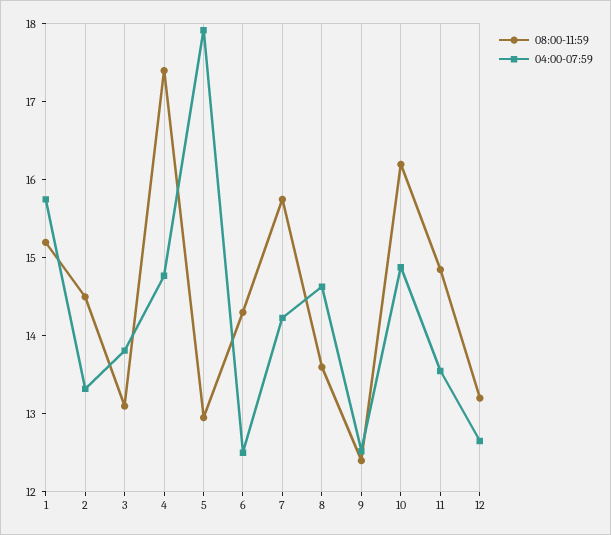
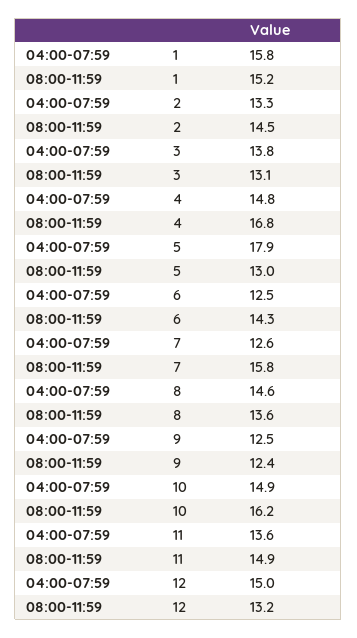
  {
    "08:00-11:59": {
      "1": 15.2,
      "2": 14.5,
      "3": 13.1,
-     "4": 17.4,
+     "4": 16.8,
      "5": 13,
      "6": 14.3,
      "7": 15.8,
      "8": 13.6,
      "9": 12.4,
      "10": 16.2,
      "11": 14.9,
      "12": 13.2
    },
    "04:00-07:59": {
      "1": 15.8,
      "2": 13.3,
      "3": 13.8,
      "4": 14.8,
      "5": 17.9,
      "6": 12.5,
-     "7": 14.2,
+     "7": 12.6,
      "8": 14.6,
      "9": 12.5,
      "10": 14.9,
      "11": 13.6,
-     "12": 12.6
+     "12": 15
    }
  }

